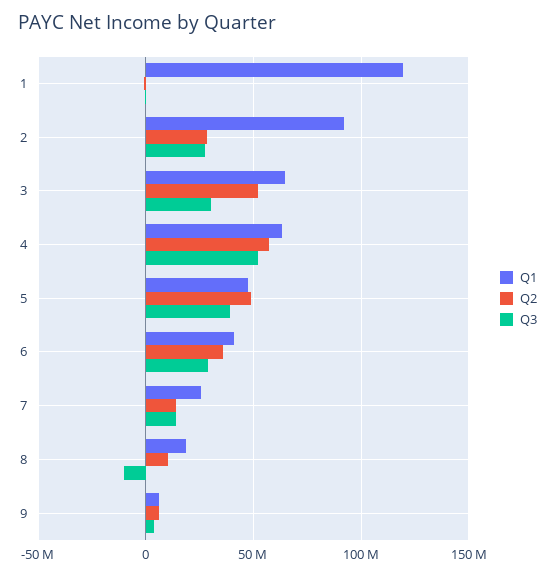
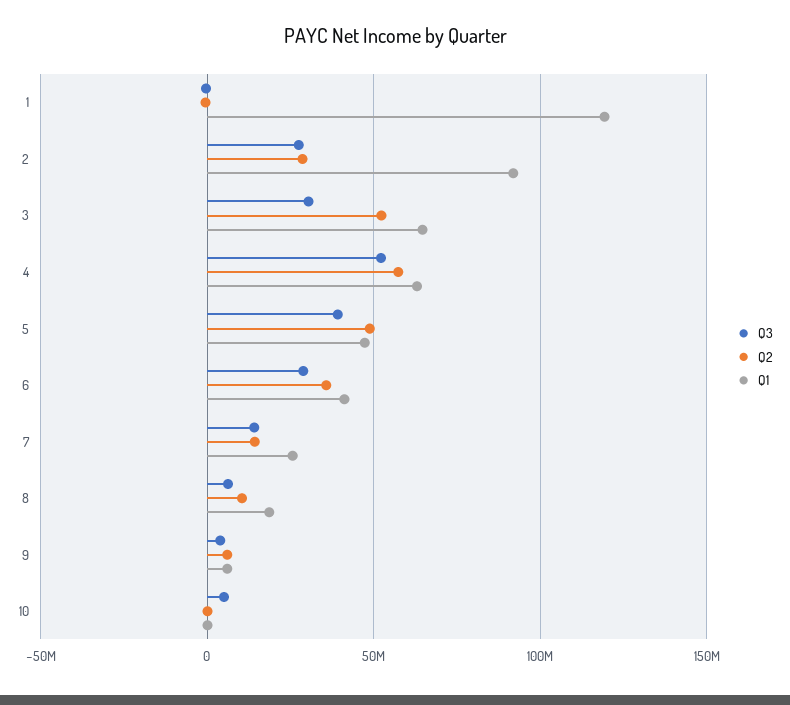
  {
    "Q1": {
      "1": 120000000,
      "2": 90000000,
      "3": 65000000,
      "4": 65000000,
      "5": 45000000,
      "6": 40000000,
      "7": 25000000,
      "8": 20000000,
-     "9": 5000000
+     "9": 5000000,
+     "10": 0
    },
    "Q2": {
      "1": 0,
      "2": 30000000,
      "3": 50000000,
      "4": 55000000,
      "5": 50000000,
      "6": 35000000,
      "7": 15000000,
      "8": 10000000,
-     "9": 5000000
+     "9": 5000000,
+     "10": 0
    },
    "Q3": {
      "1": 0,
      "2": 25000000,
      "3": 30000000,
      "4": 50000000,
      "5": 40000000,
      "6": 30000000,
      "7": 15000000,
-     "8": -10000000,
+     "8": 5000000,
-     "9": 5000000
+     "9": 5000000,
+     "10": 5000000
    }
  }

